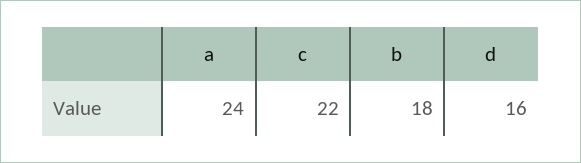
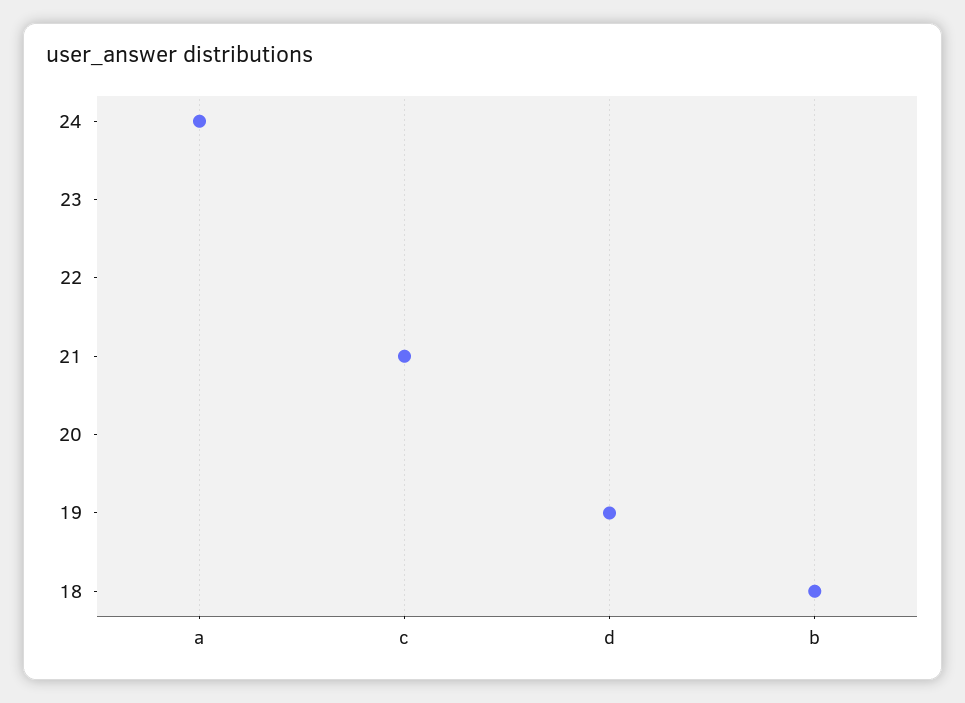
  {
    "a": 24,
-   "c": 22,
+   "c": 21,
    "b": 18,
-   "d": 16
+   "d": 19
  }

